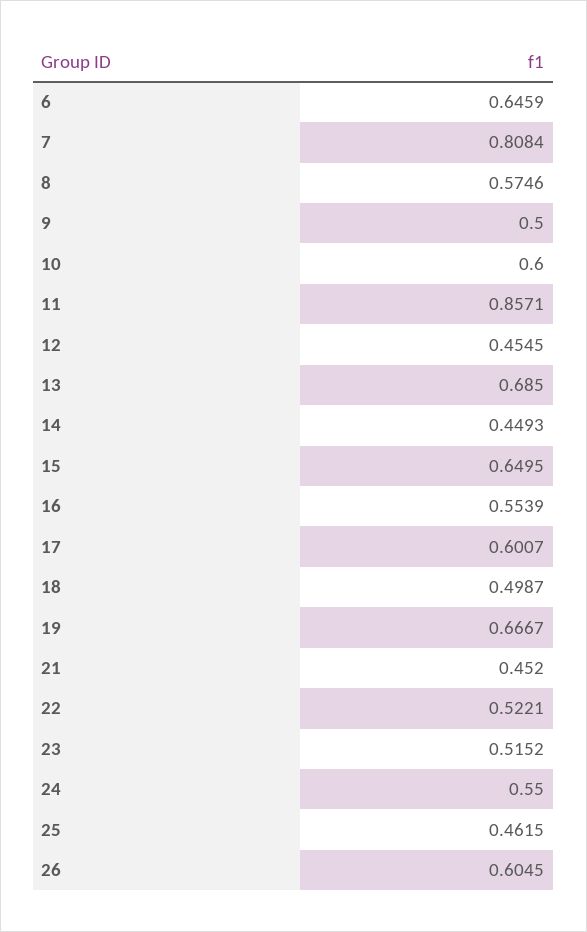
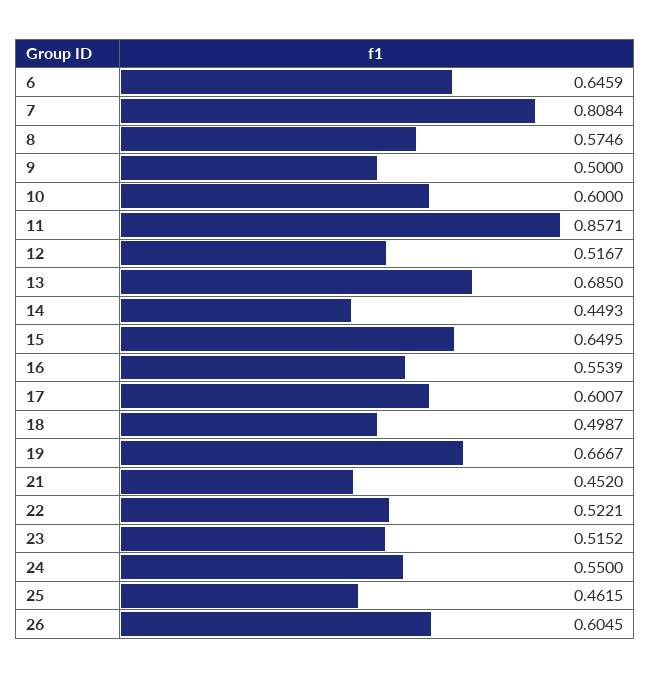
  {
    "6": 0.6459,
    "7": 0.8084,
    "8": 0.5746,
    "9": 0.5,
    "10": 0.6,
    "11": 0.8571,
-   "12": 0.4545,
+   "12": 0.5167,
    "13": 0.685,
    "14": 0.4493,
    "15": 0.6495,
    "16": 0.5539,
    "17": 0.6007,
    "18": 0.4987,
    "19": 0.6667,
    "21": 0.452,
    "22": 0.5221,
    "23": 0.5152,
    "24": 0.55,
    "25": 0.4615,
    "26": 0.6045
  }

